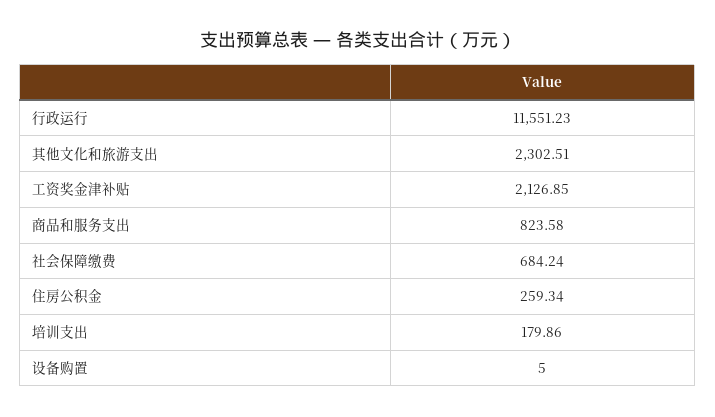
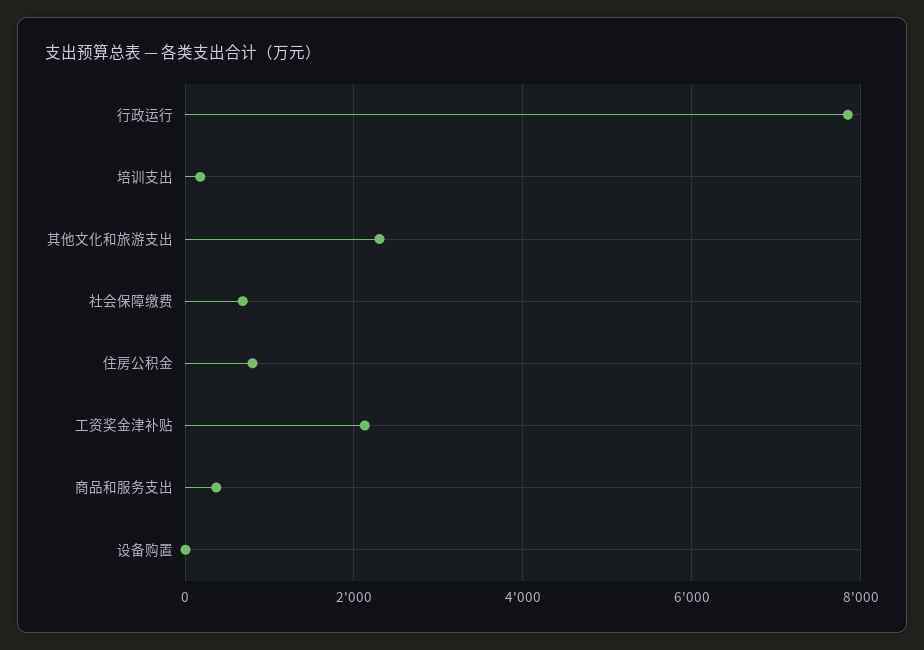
  {
-   "行政运行": 11551.23,
+   "行政运行": 7800,
    "其他文化和旅游支出": 2302.51,
    "工资奖金津补贴": 2126.85,
-   "商品和服务支出": 823.58,
+   "商品和服务支出": 400,
    "社会保障缴费": 684.24,
-   "住房公积金": 259.34,
+   "住房公积金": 800,
    "培训支出": 179.86,
    "设备购置": 5
  }

